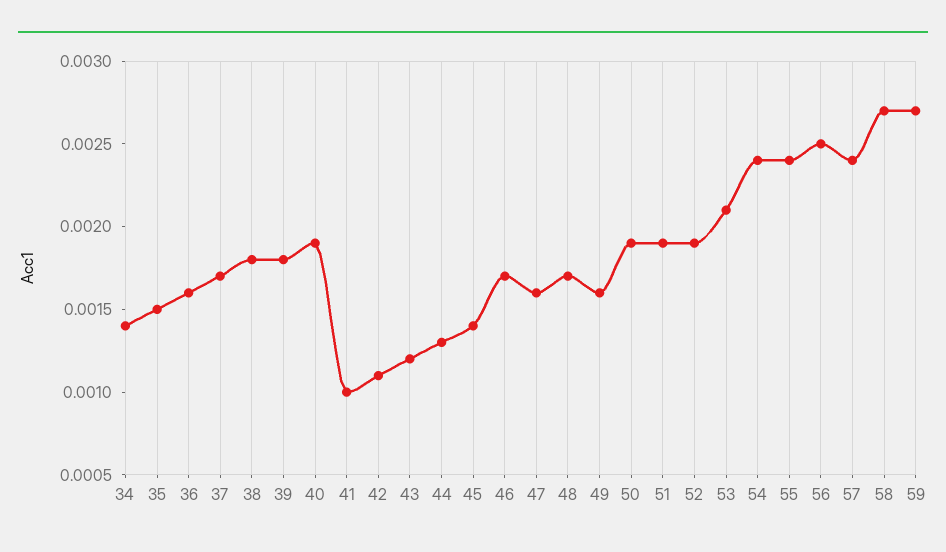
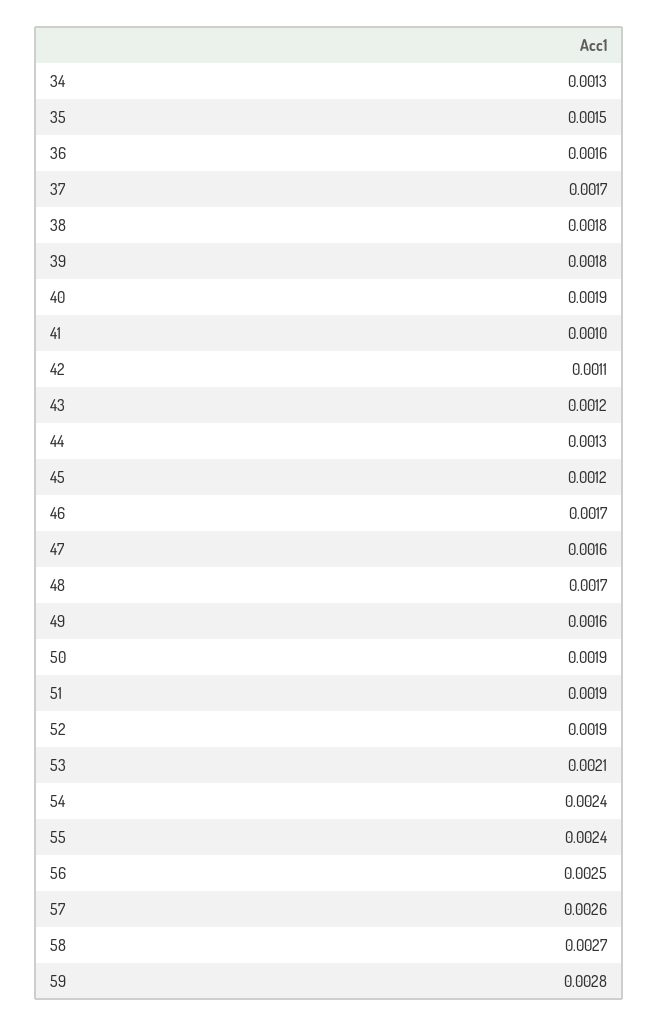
  {
-   "34": 0.0014,
+   "34": 0.0013,
    "35": 0.0015,
    "36": 0.0016,
    "37": 0.0017,
    "38": 0.0018,
    "39": 0.0018,
    "40": 0.0019,
    "41": 0.001,
    "42": 0.0011,
    "43": 0.0012,
    "44": 0.0013,
-   "45": 0.0014,
+   "45": 0.0012,
    "46": 0.0017,
    "47": 0.0016,
    "48": 0.0017,
    "49": 0.0016,
    "50": 0.0019,
    "51": 0.0019,
    "52": 0.0019,
    "53": 0.0021,
    "54": 0.0024,
    "55": 0.0024,
    "56": 0.0025,
-   "57": 0.0024,
+   "57": 0.0026,
    "58": 0.0027,
-   "59": 0.0027
+   "59": 0.0028
  }

